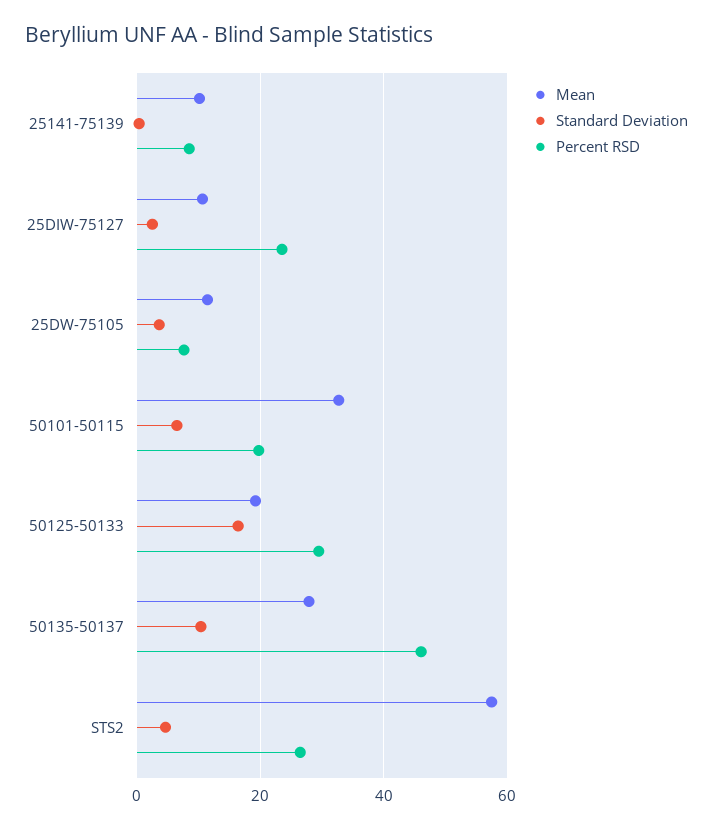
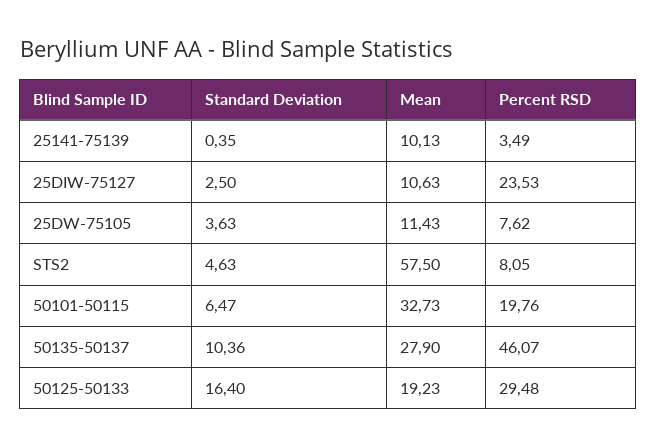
  {
    "Mean": {
      "25141-75139": 10.13,
      "25DIW-75127": 10.63,
      "25DW-75105": 11.43,
      "50101-50115": 32.73,
      "50125-50133": 19.23,
      "50135-50137": 27.9,
      "STS2": 57.5
    },
    "Standard Deviation": {
      "25141-75139": 0.35,
      "25DIW-75127": 2.5,
      "25DW-75105": 3.63,
      "50101-50115": 6.47,
      "50125-50133": 16.4,
      "50135-50137": 10.36,
      "STS2": 4.63
    },
    "Percent RSD": {
-     "25141-75139": 8,
+     "25141-75139": 3.49,
      "25DIW-75127": 23.53,
      "25DW-75105": 7.62,
      "50101-50115": 19.76,
      "50125-50133": 29.48,
      "50135-50137": 46.07,
-     "STS2": 26
+     "STS2": 8.05
    }
  }

